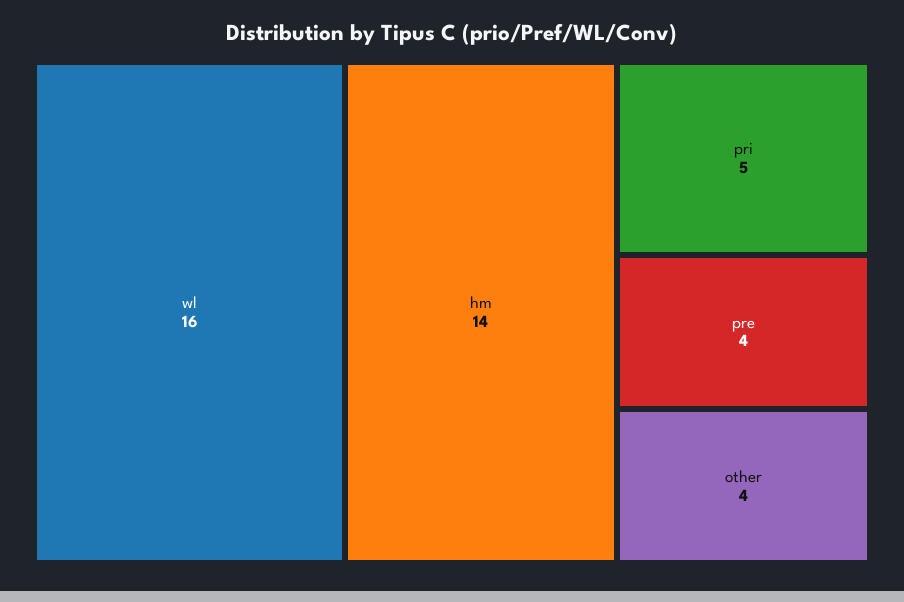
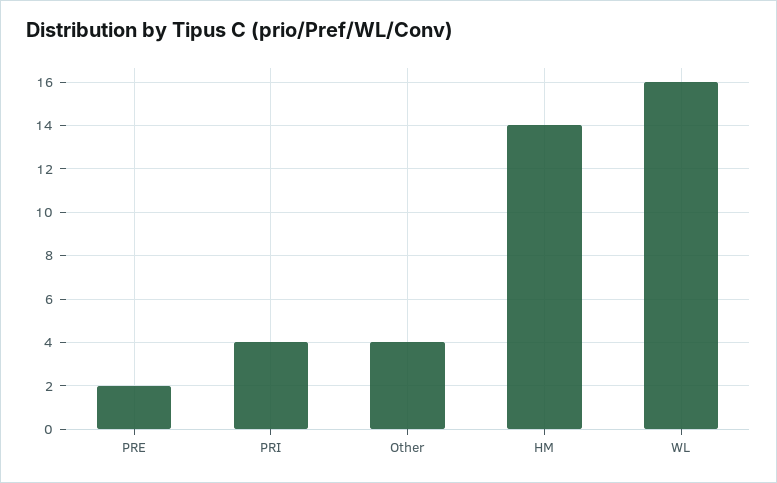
  {
    "wl": 16,
    "hm": 14,
-   "pri": 5,
+   "pri": 4,
-   "pre": 4,
+   "pre": 2,
    "other": 4
  }

